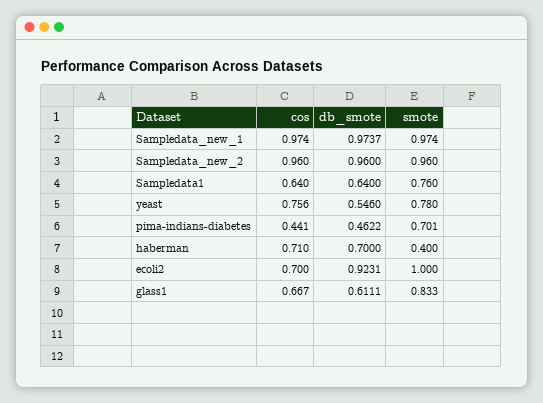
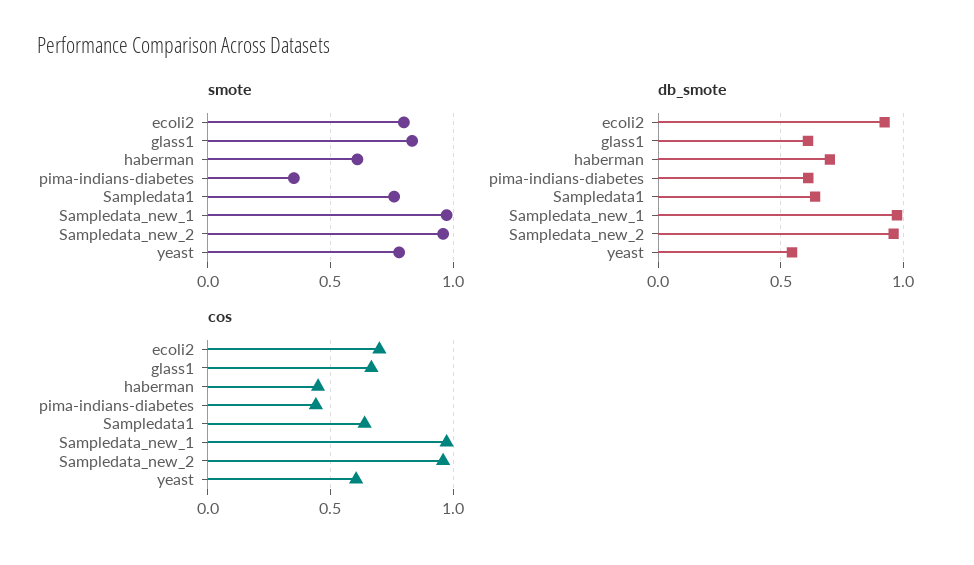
  {
    "cos": {
      "Sampledata_new_1": 0.974,
      "Sampledata_new_2": 0.96,
      "Sampledata1": 0.64,
-     "yeast": 0.756,
+     "yeast": 0.6,
      "pima-indians-diabetes": 0.441,
-     "haberman": 0.71,
+     "haberman": 0.45,
      "ecoli2": 0.7,
      "glass1": 0.667
    },
    "db_smote": {
      "Sampledata_new_1": 0.9737,
      "Sampledata_new_2": 0.96,
      "Sampledata1": 0.64,
      "yeast": 0.546,
-     "pima-indians-diabetes": 0.4622,
+     "pima-indians-diabetes": 0.6,
      "haberman": 0.7,
      "ecoli2": 0.9231,
      "glass1": 0.6111
    },
    "smote": {
      "Sampledata_new_1": 0.974,
      "Sampledata_new_2": 0.96,
      "Sampledata1": 0.76,
      "yeast": 0.78,
-     "pima-indians-diabetes": 0.701,
+     "pima-indians-diabetes": 0.35,
-     "haberman": 0.4,
+     "haberman": 0.6,
-     "ecoli2": 1,
+     "ecoli2": 0.8,
      "glass1": 0.833
    }
  }

